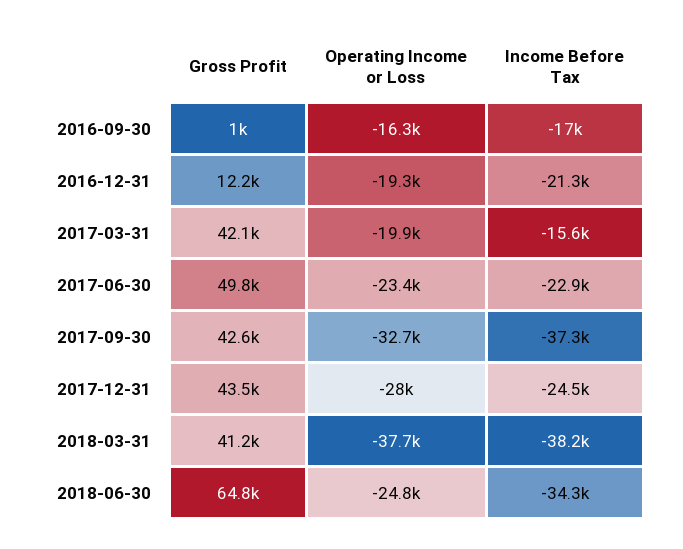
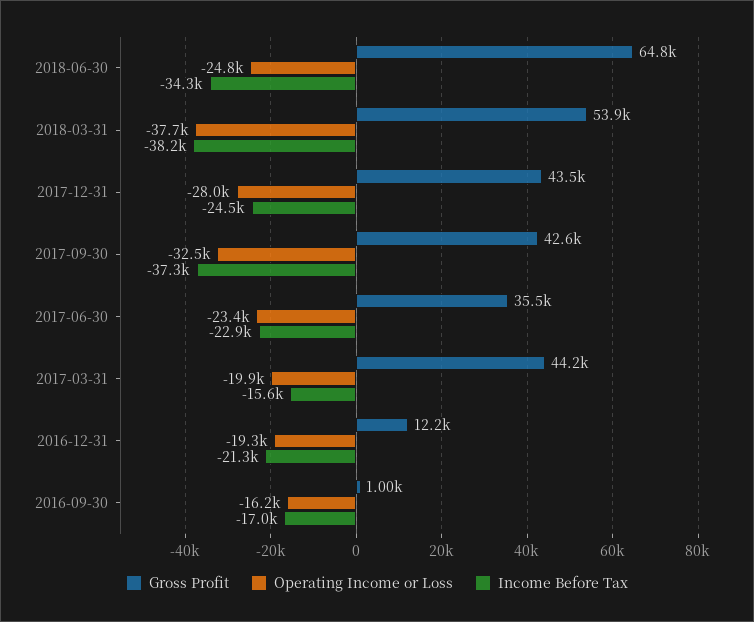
  {
    "Gross Profit": {
      "2016-09-30": 1000,
      "2016-12-31": 12200,
-     "2017-03-31": 42100,
+     "2017-03-31": 44200,
-     "2017-06-30": 49800,
+     "2017-06-30": 35500,
      "2017-09-30": 42600,
      "2017-12-31": 43500,
-     "2018-03-31": 41200,
+     "2018-03-31": 53900,
      "2018-06-30": 64800
    },
    "Operating Income or Loss": {
-     "2016-09-30": -16300,
+     "2016-09-30": -16200,
      "2016-12-31": -19300,
      "2017-03-31": -19900,
      "2017-06-30": -23400,
-     "2017-09-30": -32700,
+     "2017-09-30": -32500,
      "2017-12-31": -28000,
      "2018-03-31": -37700,
      "2018-06-30": -24800
    },
    "Income Before Tax": {
      "2016-09-30": -17000,
      "2016-12-31": -21300,
      "2017-03-31": -15600,
      "2017-06-30": -22900,
      "2017-09-30": -37300,
      "2017-12-31": -24500,
      "2018-03-31": -38200,
      "2018-06-30": -34300
    }
  }

